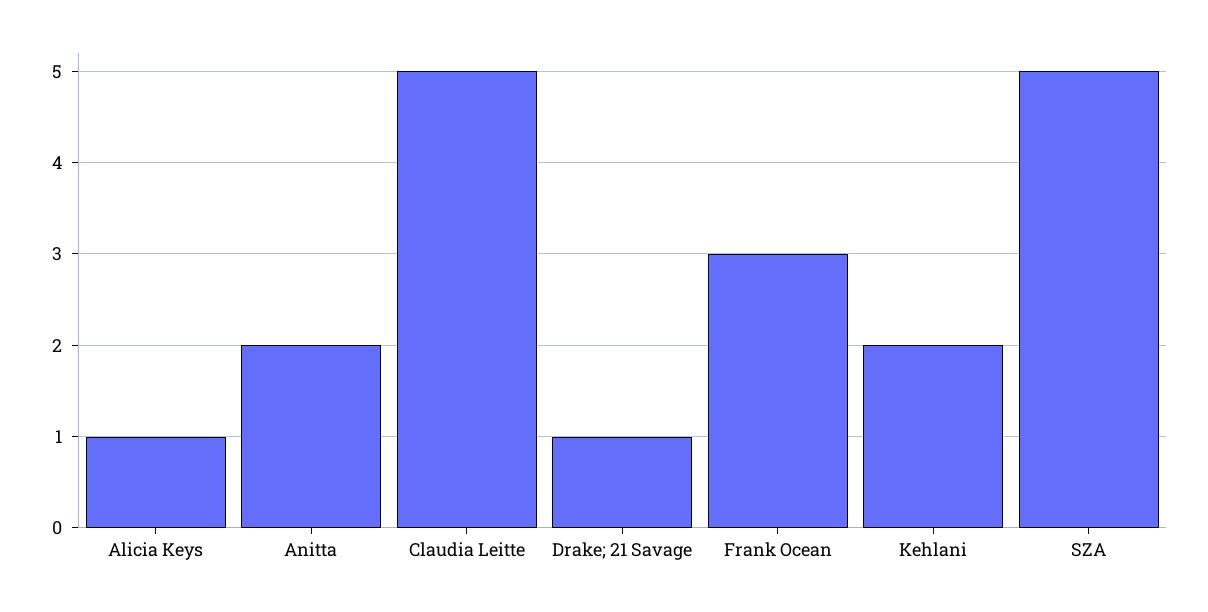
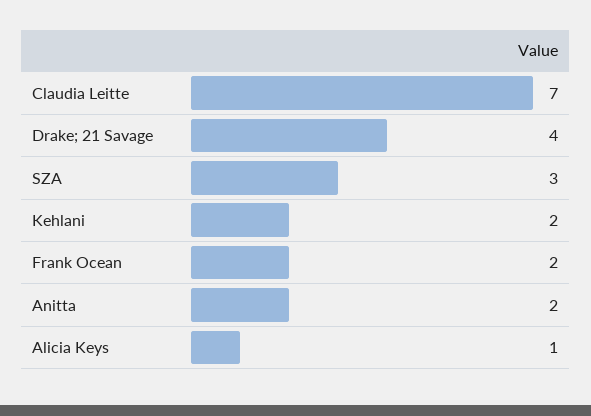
  {
    "Alicia Keys": 1,
    "Anitta": 2,
-   "Claudia Leitte": 5,
+   "Claudia Leitte": 7,
-   "Drake; 21 Savage": 1,
+   "Drake; 21 Savage": 4,
-   "Frank Ocean": 3,
+   "Frank Ocean": 2,
    "Kehlani": 2,
-   "SZA": 5
+   "SZA": 3
  }

